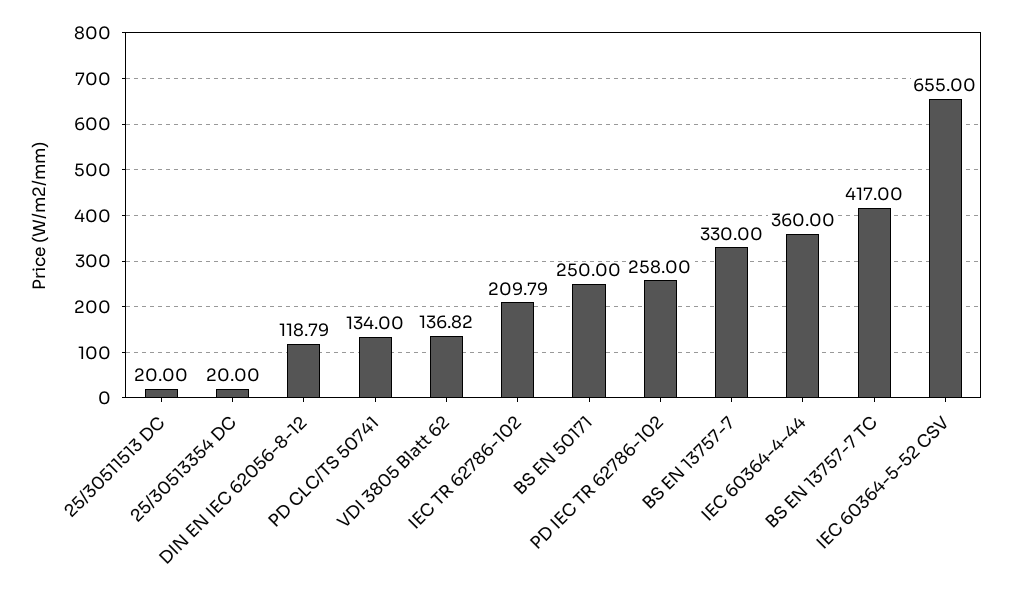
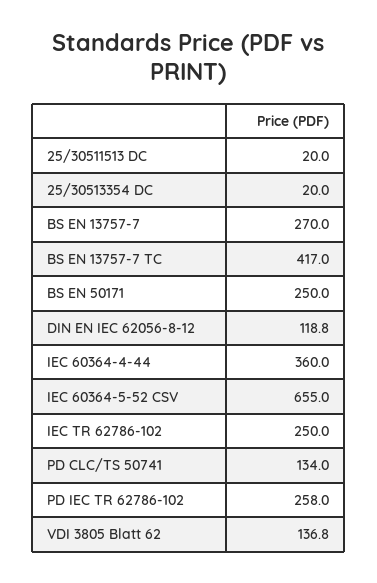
  {
    "25/30511513 DC": 20,
    "25/30513354 DC": 20,
    "DIN EN IEC 62056-8-12": 118.79,
    "PD CLC/TS 50741": 134,
    "VDI 3805 Blatt 62": 136.82,
-   "IEC TR 62786-102": 209.79,
+   "IEC TR 62786-102": 250,
    "BS EN 50171": 250,
    "PD IEC TR 62786-102": 258,
-   "BS EN 13757-7": 330,
+   "BS EN 13757-7": 270,
    "IEC 60364-4-44": 360,
    "BS EN 13757-7 TC": 417,
    "IEC 60364-5-52 CSV": 655
  }

